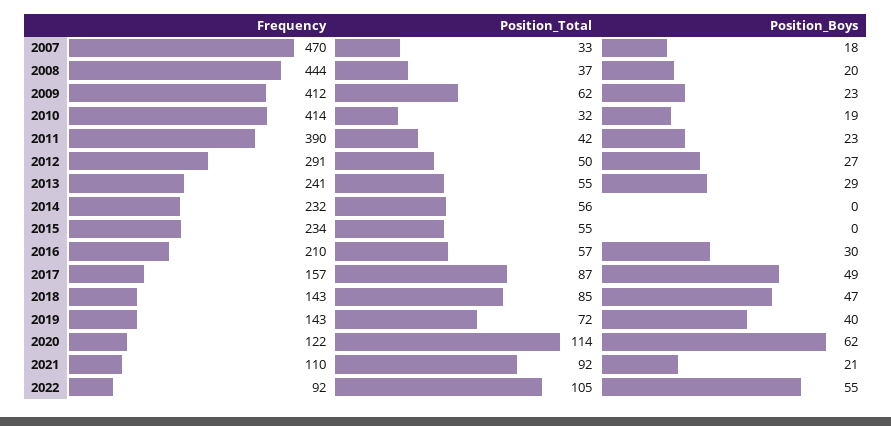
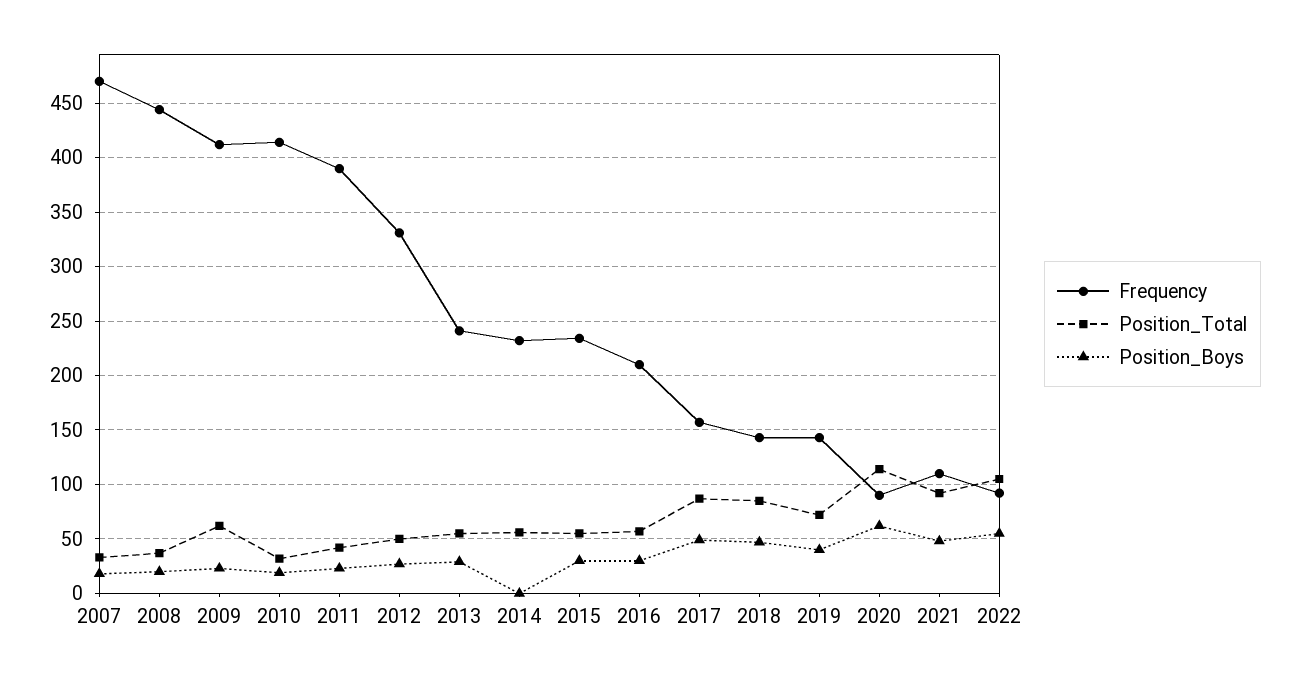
  {
    "Frequency": {
      "2007": 470,
      "2008": 444,
      "2009": 412,
      "2010": 414,
      "2011": 390,
-     "2012": 291,
+     "2012": 330,
      "2013": 241,
      "2014": 232,
      "2015": 234,
      "2016": 210,
      "2017": 157,
      "2018": 143,
      "2019": 143,
-     "2020": 122,
+     "2020": 90,
      "2021": 110,
      "2022": 92
    },
    "Position_Total": {
      "2007": 33,
      "2008": 37,
      "2009": 62,
      "2010": 32,
      "2011": 42,
      "2012": 50,
      "2013": 55,
      "2014": 56,
      "2015": 55,
      "2016": 57,
      "2017": 87,
      "2018": 85,
      "2019": 72,
      "2020": 114,
      "2021": 92,
      "2022": 105
    },
    "Position_Boys": {
      "2007": 18,
      "2008": 20,
      "2009": 23,
      "2010": 19,
      "2011": 23,
      "2012": 27,
      "2013": 29,
      "2014": 0,
-     "2015": 0,
+     "2015": 30,
      "2016": 30,
      "2017": 49,
      "2018": 47,
      "2019": 40,
      "2020": 62,
-     "2021": 21,
+     "2021": 50,
      "2022": 55
    }
  }

